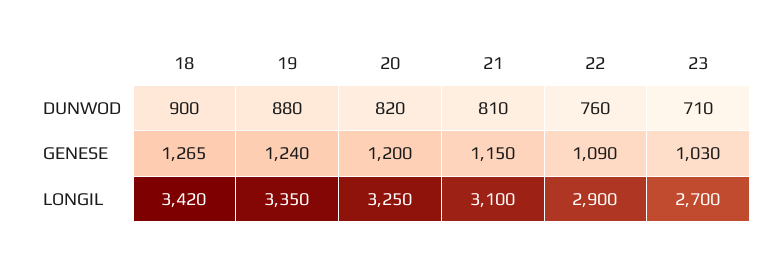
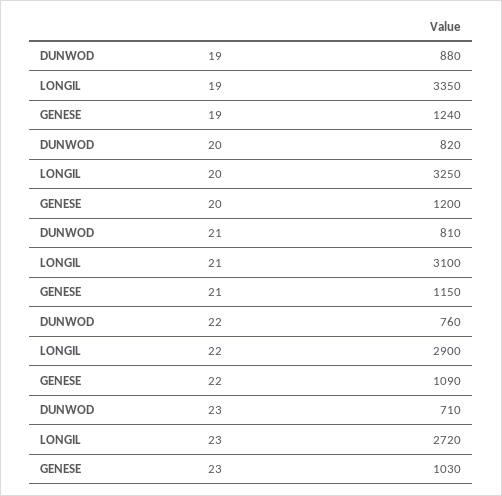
  {
-   "18": {
-     "DUNWOD": 900,
-     "GENESE": 1265,
-     "LONGIL": 3420
-   },
    "19": {
      "DUNWOD": 880,
      "GENESE": 1240,
      "LONGIL": 3350
    },
    "20": {
      "DUNWOD": 820,
      "GENESE": 1200,
      "LONGIL": 3250
    },
    "21": {
      "DUNWOD": 810,
      "GENESE": 1150,
      "LONGIL": 3100
    },
    "22": {
      "DUNWOD": 760,
      "GENESE": 1090,
      "LONGIL": 2900
    },
    "23": {
      "DUNWOD": 710,
      "GENESE": 1030,
-     "LONGIL": 2700
+     "LONGIL": 2720
    }
  }

